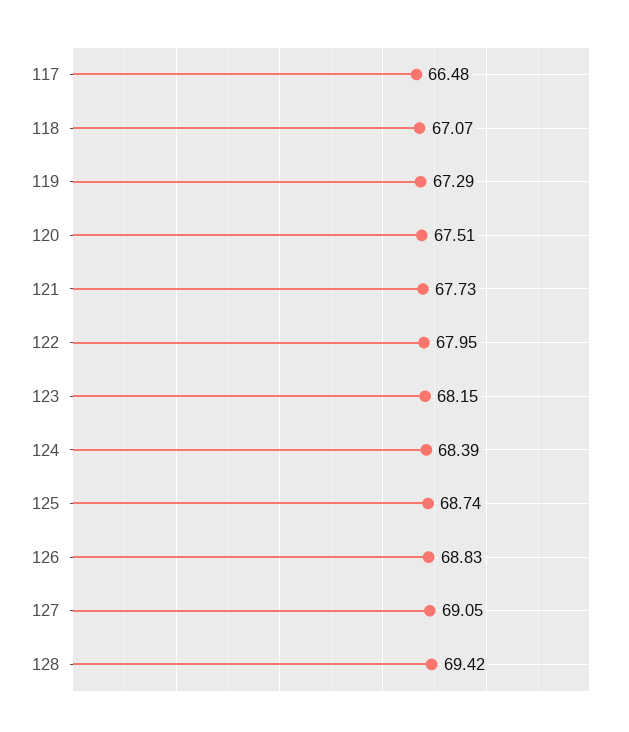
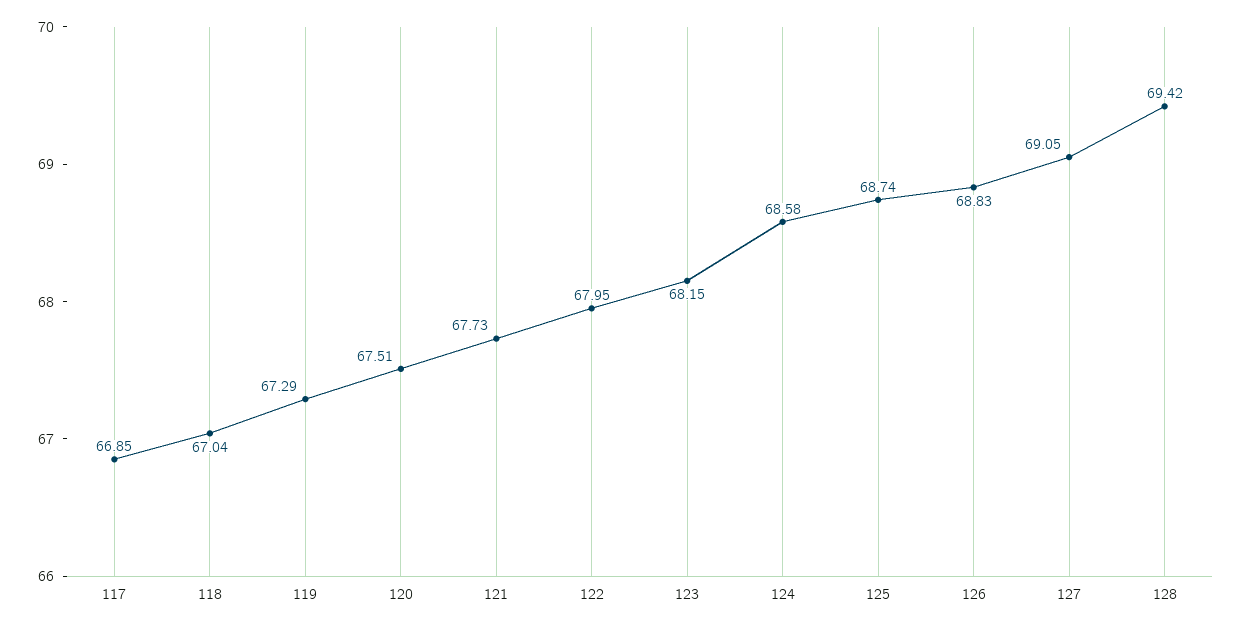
  {
-   "117": 66.48,
+   "117": 66.85,
-   "118": 67.07,
+   "118": 67.04,
    "119": 67.29,
    "120": 67.51,
    "121": 67.73,
    "122": 67.95,
    "123": 68.15,
-   "124": 68.39,
+   "124": 68.58,
    "125": 68.74,
    "126": 68.83,
    "127": 69.05,
    "128": 69.42
  }

